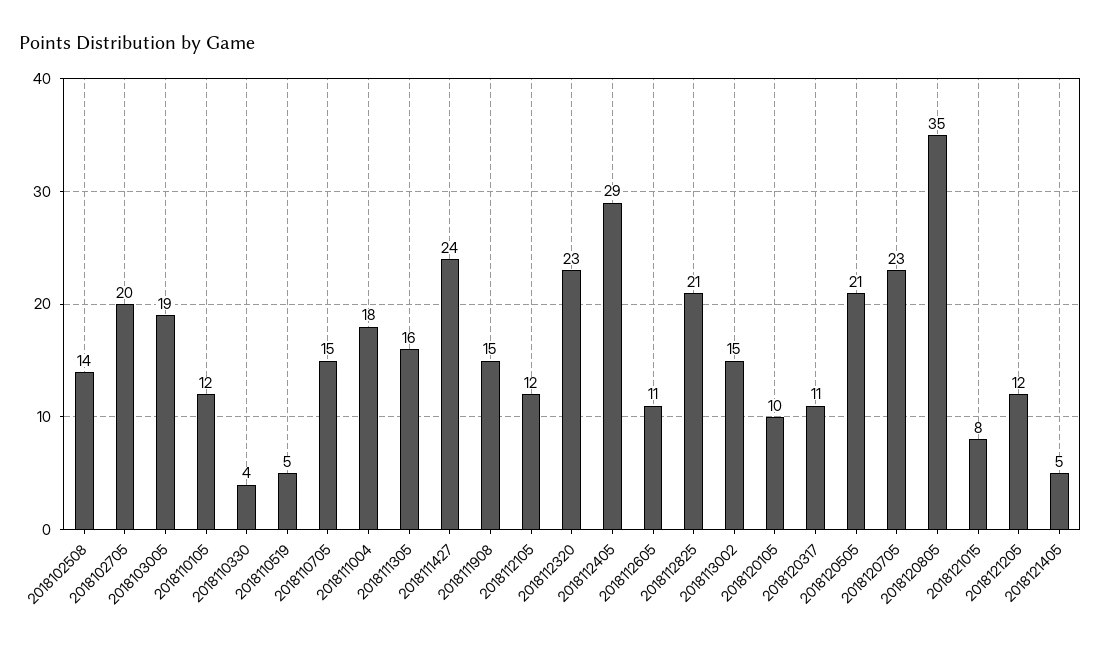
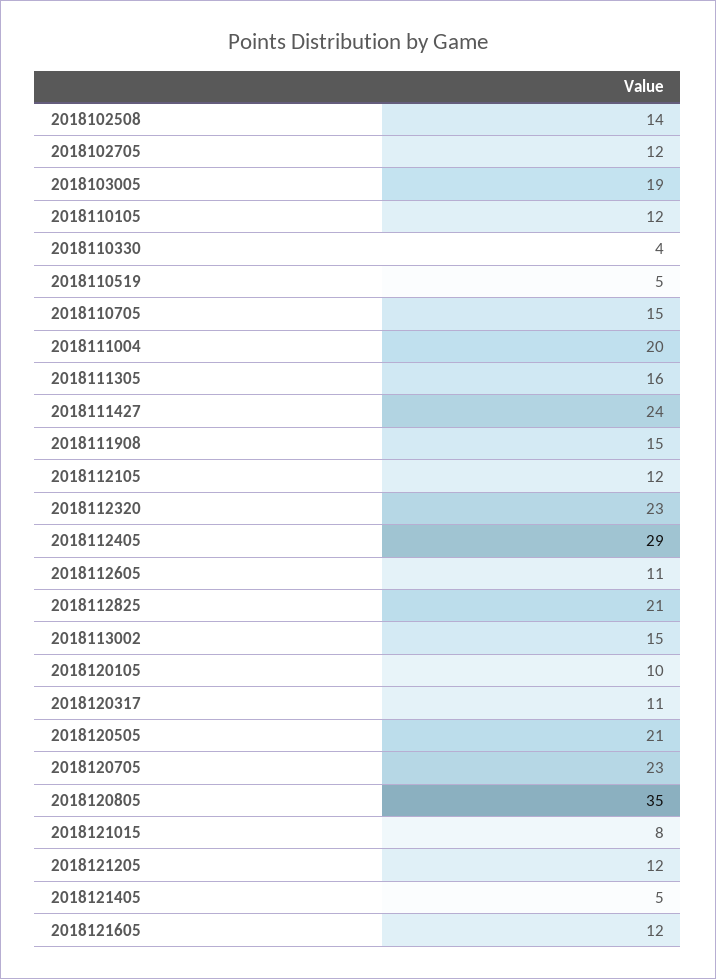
  {
    "2018102508": 14,
-   "2018102705": 20,
+   "2018102705": 12,
    "2018103005": 19,
    "2018110105": 12,
    "2018110330": 4,
    "2018110519": 5,
    "2018110705": 15,
-   "2018111004": 18,
+   "2018111004": 20,
    "2018111305": 16,
    "2018111427": 24,
    "2018111908": 15,
    "2018112105": 12,
    "2018112320": 23,
    "2018112405": 29,
    "2018112605": 11,
    "2018112825": 21,
    "2018113002": 15,
    "2018120105": 10,
    "2018120317": 11,
    "2018120505": 21,
    "2018120705": 23,
    "2018120805": 35,
    "2018121015": 8,
    "2018121205": 12,
-   "2018121405": 5
+   "2018121405": 5,
+   "2018121605": 12
  }

